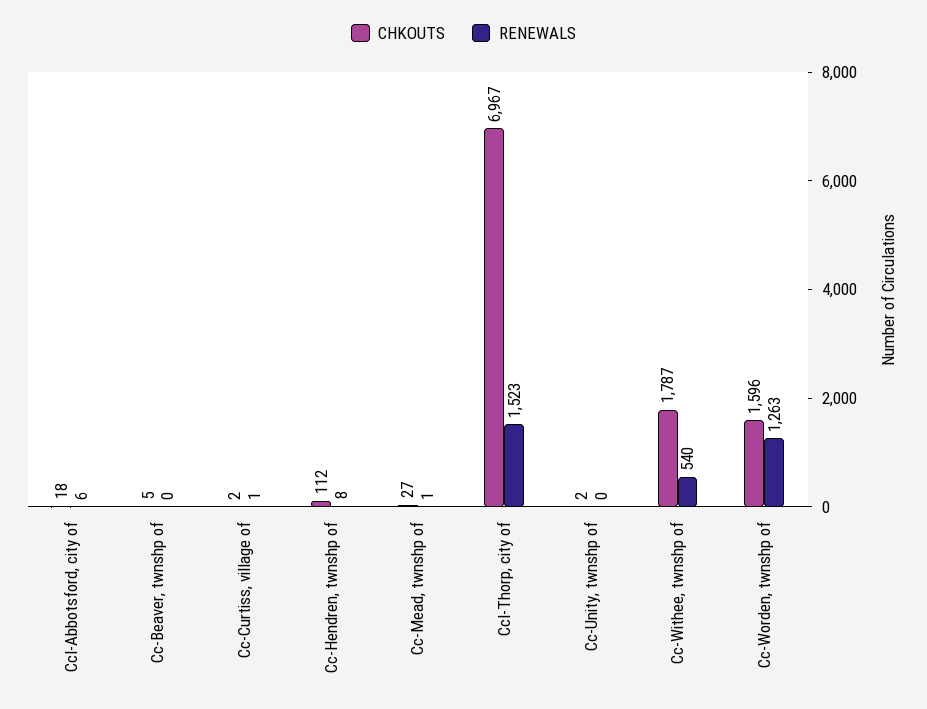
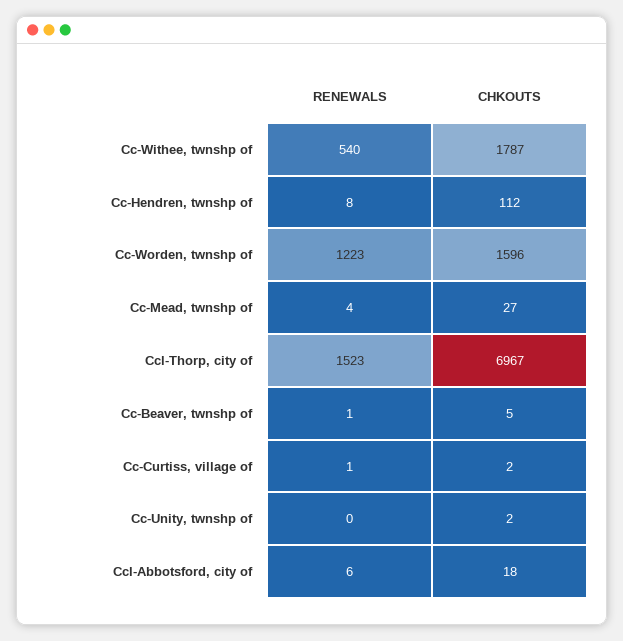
  {
    "CHKOUTS": {
      "Ccl-Abbotsford, city of": 18,
      "Cc-Beaver, twnshp of": 5,
      "Cc-Curtiss, village of": 2,
      "Cc-Hendren, twnshp of": 112,
      "Cc-Mead, twnshp of": 27,
      "Ccl-Thorp, city of": 6967,
      "Cc-Unity, twnshp of": 2,
      "Cc-Withee, twnshp of": 1787,
      "Cc-Worden, twnshp of": 1596
    },
    "RENEWALS": {
      "Ccl-Abbotsford, city of": 6,
-     "Cc-Beaver, twnshp of": 0,
+     "Cc-Beaver, twnshp of": 1,
      "Cc-Curtiss, village of": 1,
      "Cc-Hendren, twnshp of": 8,
-     "Cc-Mead, twnshp of": 1,
+     "Cc-Mead, twnshp of": 4,
      "Ccl-Thorp, city of": 1523,
      "Cc-Unity, twnshp of": 0,
      "Cc-Withee, twnshp of": 540,
-     "Cc-Worden, twnshp of": 1263
+     "Cc-Worden, twnshp of": 1223
    }
  }

